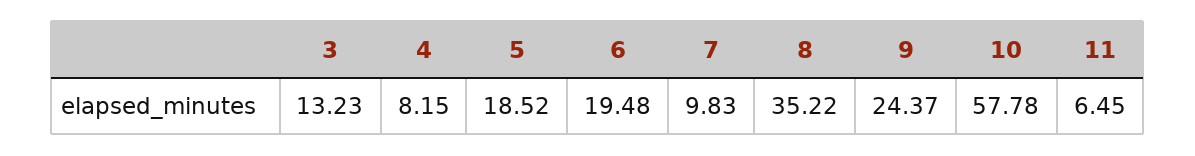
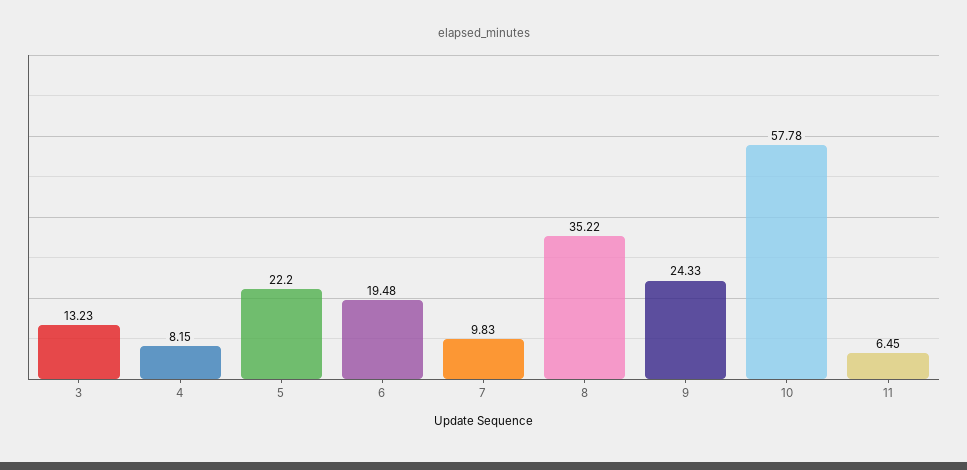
  {
    "3": 13.23,
    "4": 8.15,
-   "5": 18.52,
+   "5": 22.2,
    "6": 19.48,
    "7": 9.83,
    "8": 35.22,
-   "9": 24.37,
+   "9": 24.33,
    "10": 57.78,
    "11": 6.45
  }

